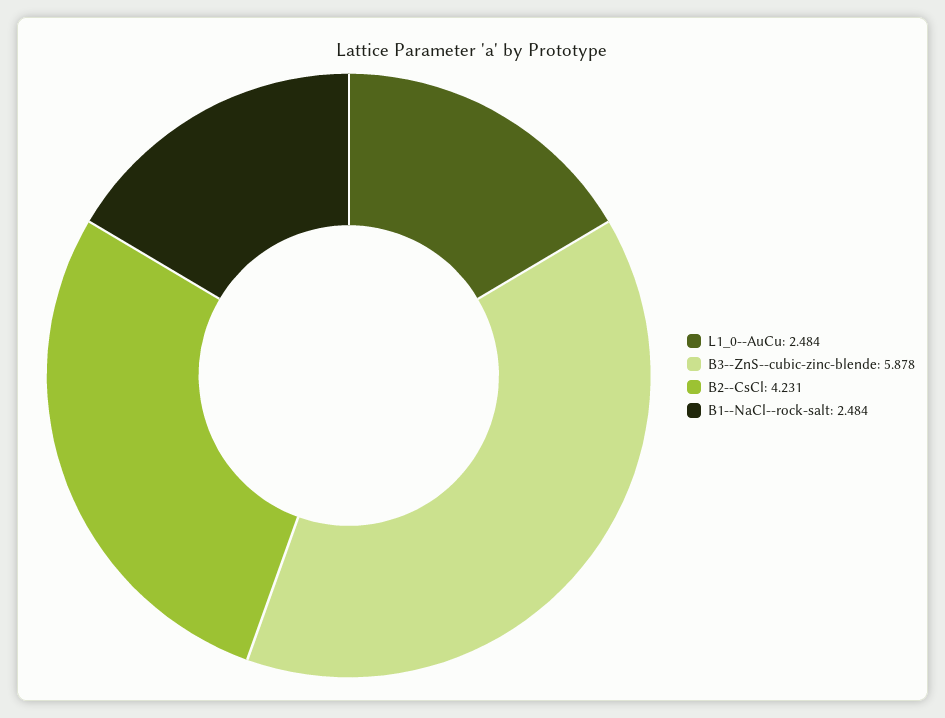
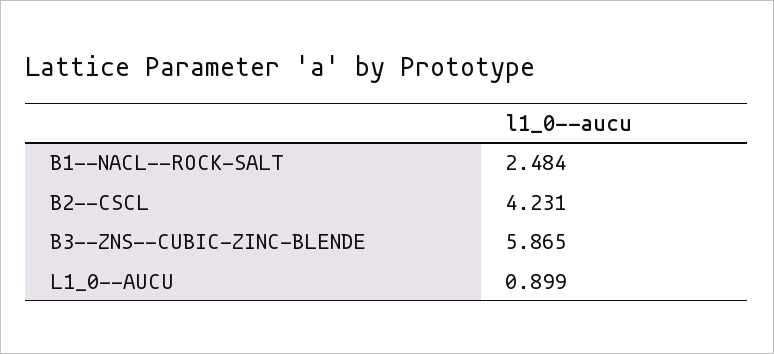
  {
-   "L1_0--AuCu": 2.484,
+   "L1_0--AuCu": 0.899,
-   "B3--ZnS--cubic-zinc-blende": 5.878,
+   "B3--ZnS--cubic-zinc-blende": 5.865,
    "B2--CsCl": 4.231,
    "B1--NaCl--rock-salt": 2.484
  }

